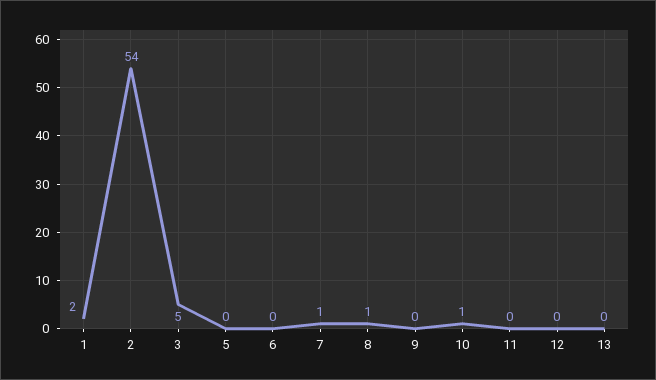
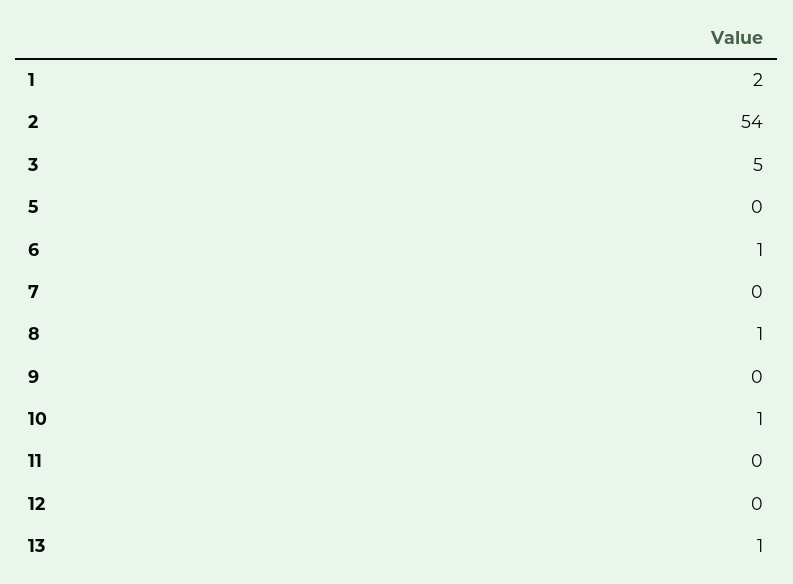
  {
    "1": 2,
    "2": 54,
    "3": 5,
    "5": 0,
-   "6": 0,
+   "6": 1,
-   "7": 1,
+   "7": 0,
    "8": 1,
    "9": 0,
    "10": 1,
    "11": 0,
    "12": 0,
-   "13": 0
+   "13": 1
  }

